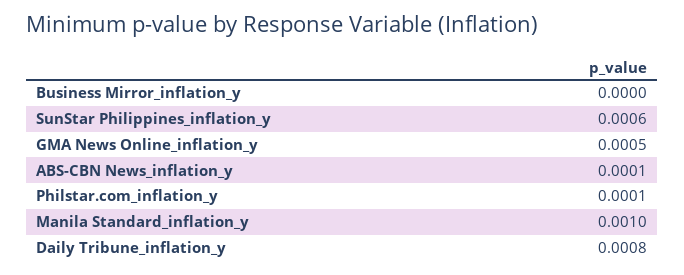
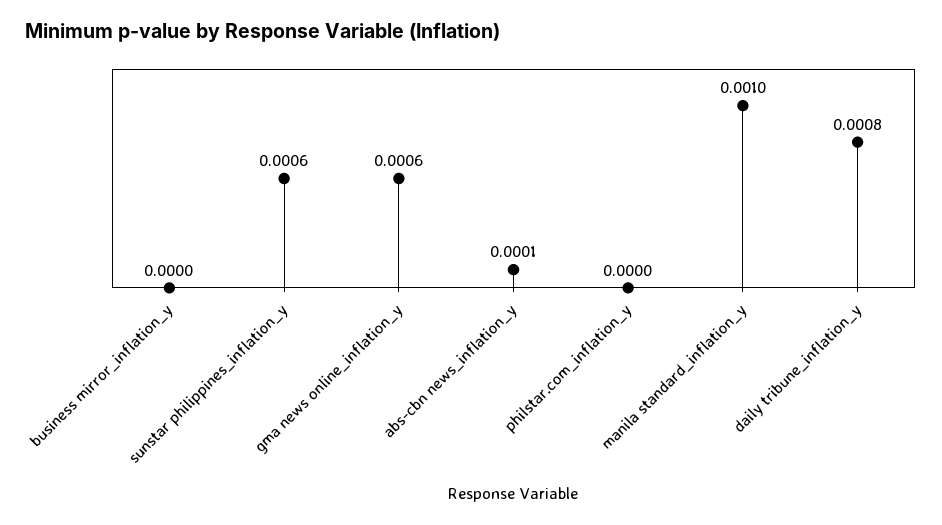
  {
    "Business Mirror_inflation_y": 0,
    "SunStar Philippines_inflation_y": 0.0006,
-   "GMA News Online_inflation_y": 0.0005,
+   "GMA News Online_inflation_y": 0.0006,
    "ABS-CBN News_inflation_y": 0.0001,
-   "Philstar.com_inflation_y": 0.0001,
+   "Philstar.com_inflation_y": 0,
    "Manila Standard_inflation_y": 0.001,
    "Daily Tribune_inflation_y": 0.0008
  }

